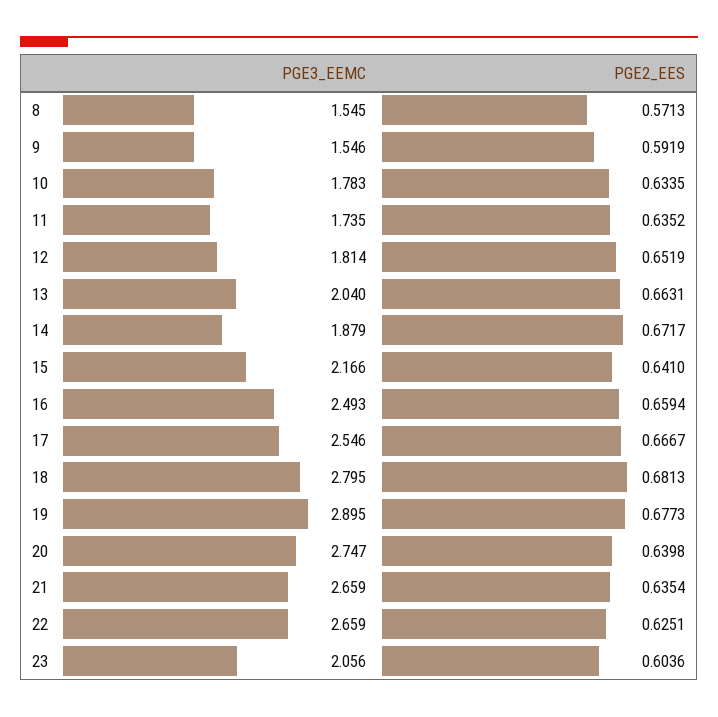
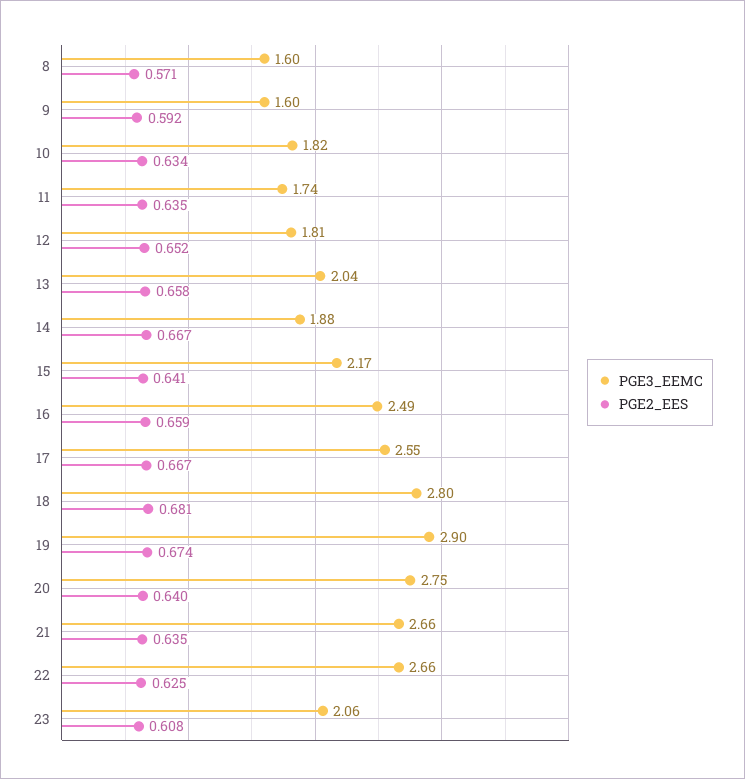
  {
    "PGE3_EEMC": {
-     "8": 1.545,
+     "8": 1.6,
-     "9": 1.546,
+     "9": 1.6,
-     "10": 1.783,
+     "10": 1.82,
      "11": 1.735,
      "12": 1.814,
      "13": 2.04,
      "14": 1.879,
      "15": 2.166,
      "16": 2.493,
      "17": 2.546,
      "18": 2.795,
      "19": 2.895,
      "20": 2.747,
      "21": 2.659,
      "22": 2.659,
      "23": 2.056
    },
    "PGE2_EES": {
      "8": 0.5713,
      "9": 0.5919,
      "10": 0.6335,
      "11": 0.6352,
      "12": 0.6519,
-     "13": 0.6631,
+     "13": 0.658,
-     "14": 0.6717,
+     "14": 0.667,
      "15": 0.641,
      "16": 0.6594,
      "17": 0.6667,
      "18": 0.6813,
-     "19": 0.6773,
+     "19": 0.674,
      "20": 0.6398,
      "21": 0.6354,
      "22": 0.6251,
-     "23": 0.6036
+     "23": 0.608
    }
  }

